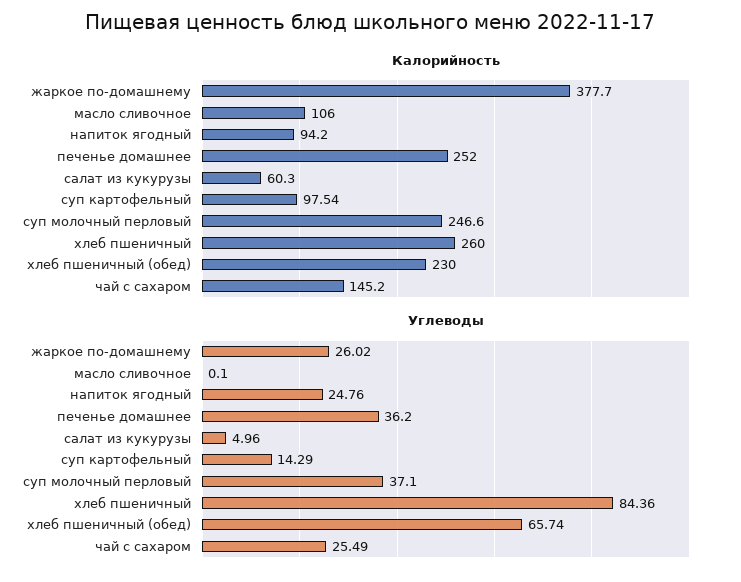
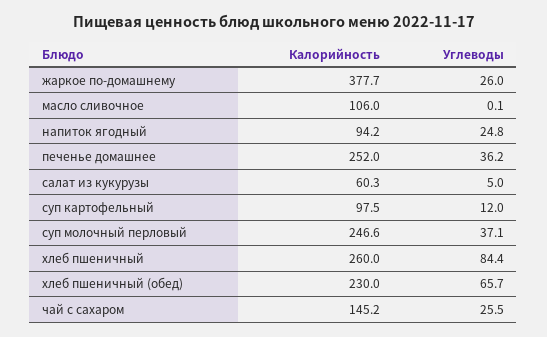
  {
    "Калорийность": {
      "жаркое по-домашнему": 377.7,
      "масло сливочное": 106,
      "напиток ягодный": 94.2,
      "печенье домашнее": 252,
      "салат из кукурузы": 60.3,
      "суп картофельный": 97.54,
      "суп молочный перловый": 246.6,
      "хлеб пшеничный": 260,
      "хлеб пшеничный (обед)": 230,
      "чай с сахаром": 145.2
    },
    "Углеводы": {
      "жаркое по-домашнему": 26.02,
      "масло сливочное": 0.1,
      "напиток ягодный": 24.76,
      "печенье домашнее": 36.2,
      "салат из кукурузы": 4.96,
-     "суп картофельный": 14.29,
+     "суп картофельный": 12,
      "суп молочный перловый": 37.1,
      "хлеб пшеничный": 84.36,
      "хлеб пшеничный (обед)": 65.74,
      "чай с сахаром": 25.49
    }
  }

